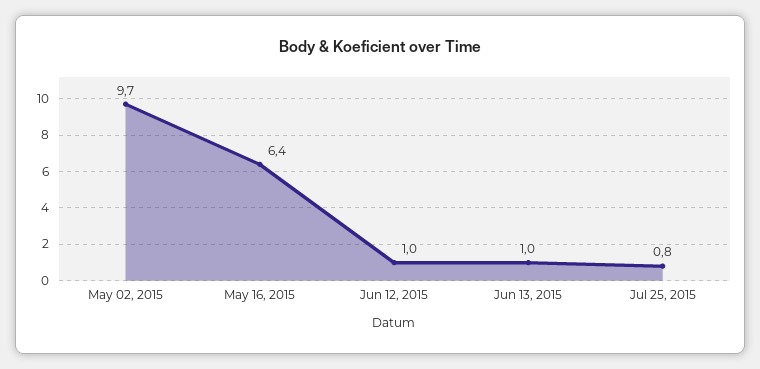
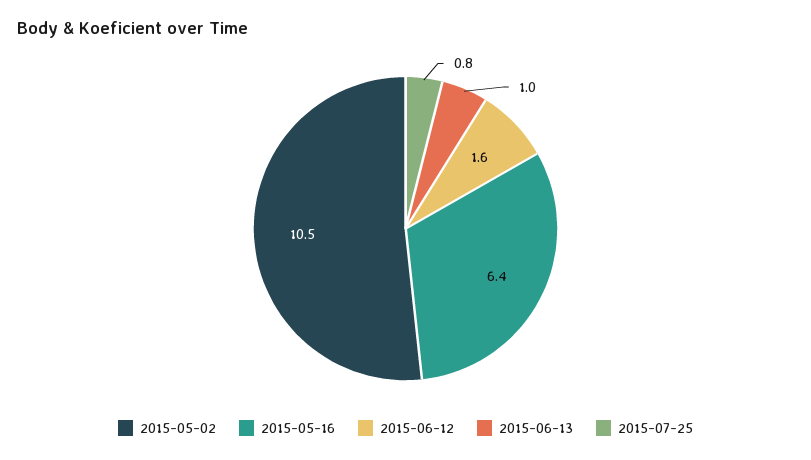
  {
-   "May 02, 2015": 9.7,
+   "May 02, 2015": 10.5,
    "May 16, 2015": 6.4,
-   "Jun 12, 2015": 1,
+   "Jun 12, 2015": 1.6,
    "Jun 13, 2015": 1,
    "Jul 25, 2015": 0.8
  }

